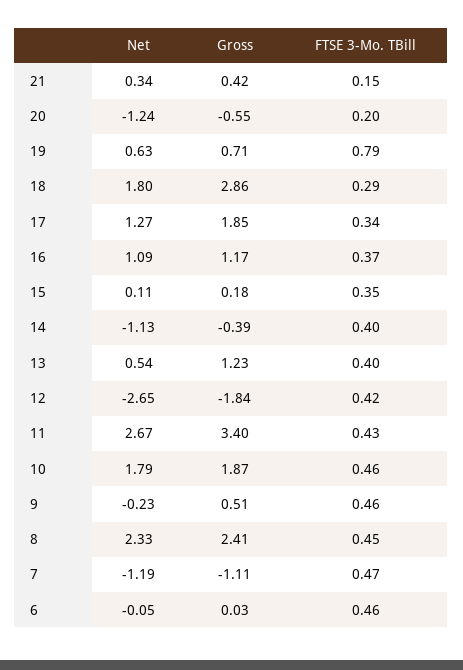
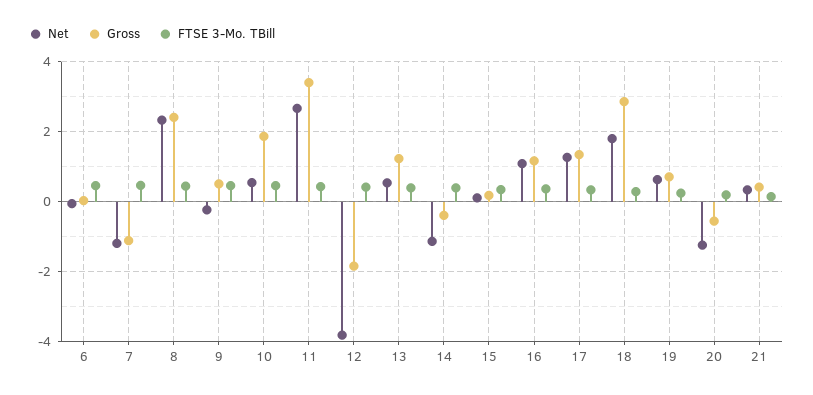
  {
    "Net": {
      "21": 0.34,
      "20": -1.24,
      "19": 0.63,
      "18": 1.8,
      "17": 1.27,
      "16": 1.09,
      "15": 0.11,
      "14": -1.13,
      "13": 0.54,
-     "12": -2.65,
+     "12": -3.8,
      "11": 2.67,
-     "10": 1.79,
+     "10": 0.6,
      "9": -0.23,
      "8": 2.33,
      "7": -1.19,
      "6": -0.05
    },
    "Gross": {
      "21": 0.42,
      "20": -0.55,
      "19": 0.71,
      "18": 2.86,
-     "17": 1.85,
+     "17": 1.4,
      "16": 1.17,
      "15": 0.18,
      "14": -0.39,
      "13": 1.23,
      "12": -1.84,
      "11": 3.4,
      "10": 1.87,
      "9": 0.51,
      "8": 2.41,
      "7": -1.11,
      "6": 0.03
    },
    "FTSE 3-Mo. TBill": {
      "21": 0.15,
      "20": 0.2,
-     "19": 0.79,
+     "19": 0.2,
      "18": 0.29,
      "17": 0.34,
      "16": 0.37,
      "15": 0.35,
      "14": 0.4,
      "13": 0.4,
      "12": 0.42,
      "11": 0.43,
      "10": 0.46,
      "9": 0.46,
      "8": 0.45,
      "7": 0.47,
      "6": 0.46
    }
  }

